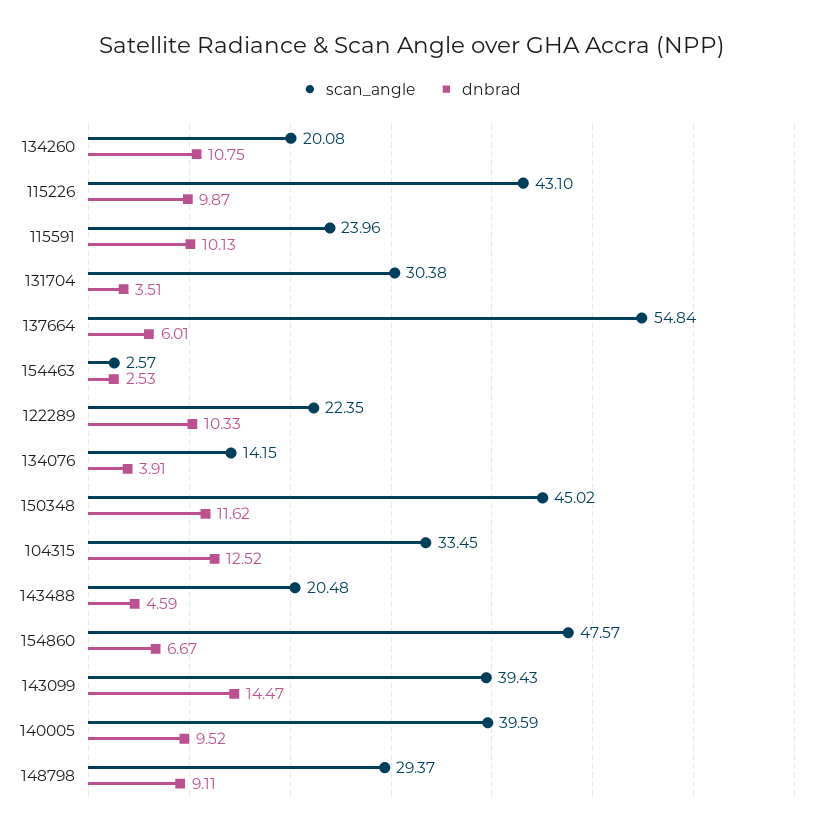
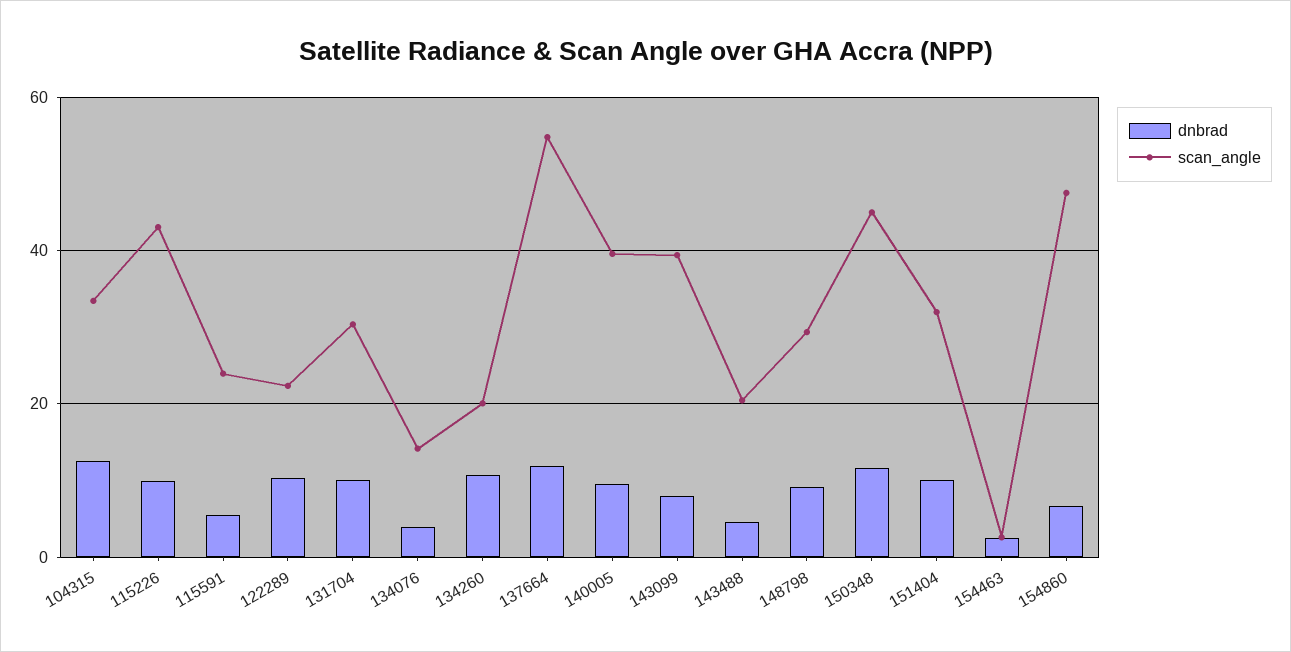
  {
    "scan_angle": {
      "134260": 20.08,
      "115226": 43.1,
      "115591": 23.96,
      "131704": 30.38,
      "137664": 54.84,
      "154463": 2.57,
      "122289": 22.35,
      "134076": 14.15,
      "150348": 45.02,
      "104315": 33.45,
      "143488": 20.48,
      "154860": 47.57,
      "143099": 39.43,
      "140005": 39.59,
-     "148798": 29.37
+     "148798": 29.37,
+     "151404": 32
    },
    "dnbrad": {
      "134260": 10.75,
      "115226": 9.87,
-     "115591": 10.13,
+     "115591": 6,
-     "131704": 3.51,
+     "131704": 10,
-     "137664": 6.01,
+     "137664": 12,
      "154463": 2.53,
      "122289": 10.33,
      "134076": 3.91,
      "150348": 11.62,
      "104315": 12.52,
      "143488": 4.59,
      "154860": 6.67,
-     "143099": 14.47,
+     "143099": 8,
      "140005": 9.52,
-     "148798": 9.11
+     "148798": 9.11,
+     "151404": 10
    }
  }

